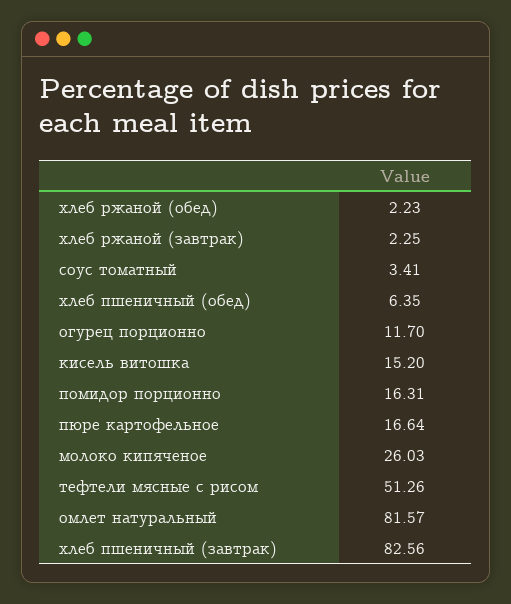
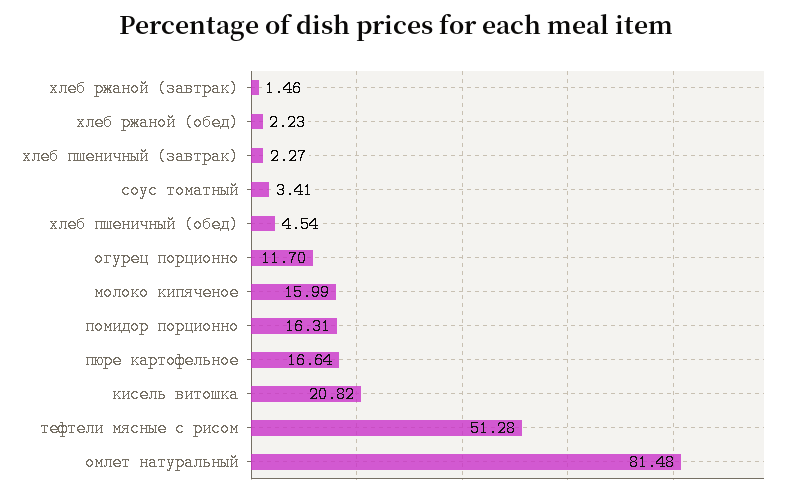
  {
    "хлеб ржаной (обед)": 2.23,
-   "хлеб ржаной (завтрак)": 2.25,
+   "хлеб ржаной (завтрак)": 1.46,
    "соус томатный": 3.41,
-   "хлеб пшеничный (обед)": 6.35,
+   "хлеб пшеничный (обед)": 4.54,
    "огурец порционно": 11.7,
-   "кисель витошка": 15.2,
+   "кисель витошка": 20.82,
    "помидор порционно": 16.31,
    "пюре картофельное": 16.64,
-   "молоко кипяченое": 26.03,
+   "молоко кипяченое": 15.99,
-   "тефтели мясные с рисом": 51.26,
+   "тефтели мясные с рисом": 51.28,
-   "омлет натуральный": 81.57,
+   "омлет натуральный": 81.48,
-   "хлеб пшеничный (завтрак)": 82.56
+   "хлеб пшеничный (завтрак)": 2.27
  }

